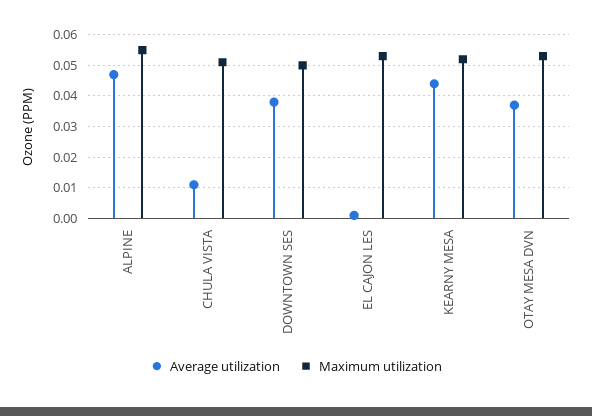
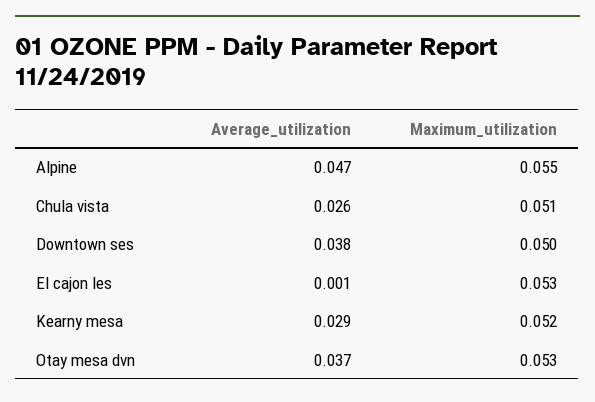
  {
    "Average utilization": {
      "ALPINE": 0.047,
-     "CHULA VISTA": 0.01,
+     "CHULA VISTA": 0.026,
      "DOWNTOWN SES": 0.038,
      "EL CAJON LES": 0.001,
-     "KEARNY MESA": 0.045,
+     "KEARNY MESA": 0.029,
      "OTAY MESA DVN": 0.037
    },
    "Maximum utilization": {
      "ALPINE": 0.055,
      "CHULA VISTA": 0.051,
      "DOWNTOWN SES": 0.05,
      "EL CAJON LES": 0.053,
      "KEARNY MESA": 0.052,
      "OTAY MESA DVN": 0.053
    }
  }

